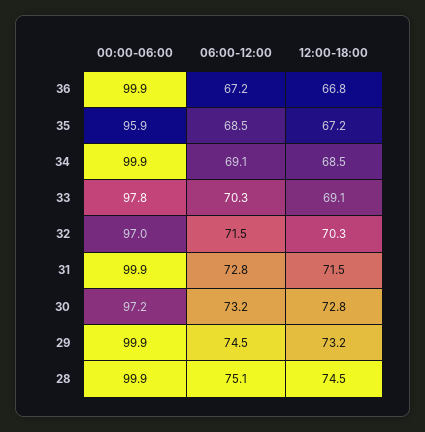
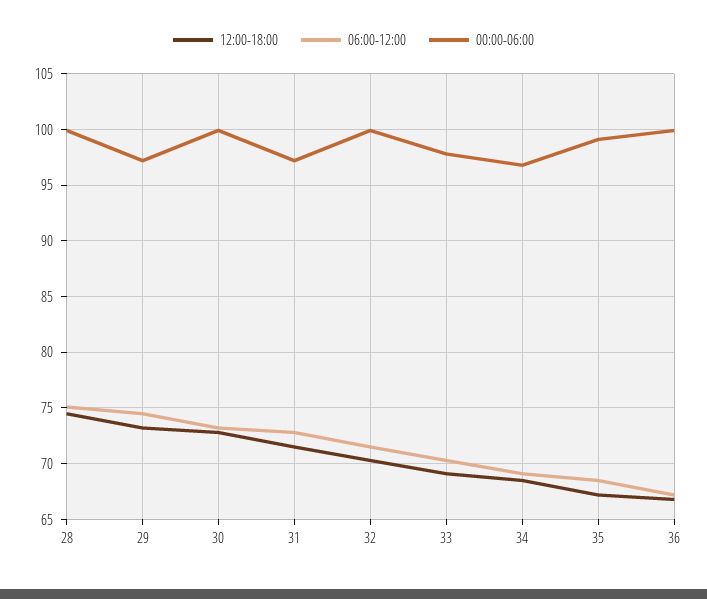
  {
    "00:00-06:00": {
      "36": 99.9,
-     "35": 95.9,
+     "35": 99,
-     "34": 99.9,
+     "34": 97,
      "33": 97.8,
-     "32": 97,
+     "32": 100,
-     "31": 99.9,
+     "31": 97,
-     "30": 97.2,
+     "30": 100,
-     "29": 99.9,
+     "29": 97,
      "28": 99.9
    },
    "06:00-12:00": {
      "36": 67.2,
      "35": 68.5,
      "34": 69.1,
      "33": 70.3,
      "32": 71.5,
      "31": 72.8,
      "30": 73.2,
      "29": 74.5,
      "28": 75.1
    },
    "12:00-18:00": {
      "36": 66.8,
      "35": 67.2,
      "34": 68.5,
      "33": 69.1,
      "32": 70.3,
      "31": 71.5,
      "30": 72.8,
      "29": 73.2,
      "28": 74.5
    }
  }

